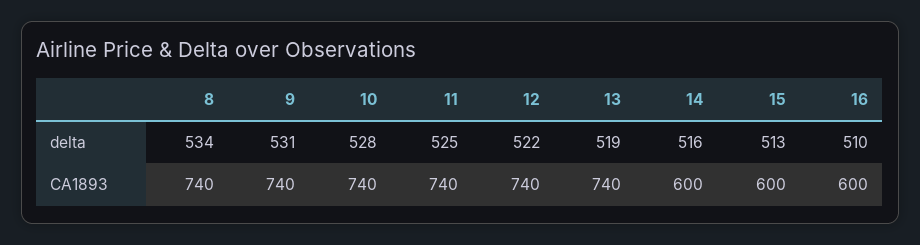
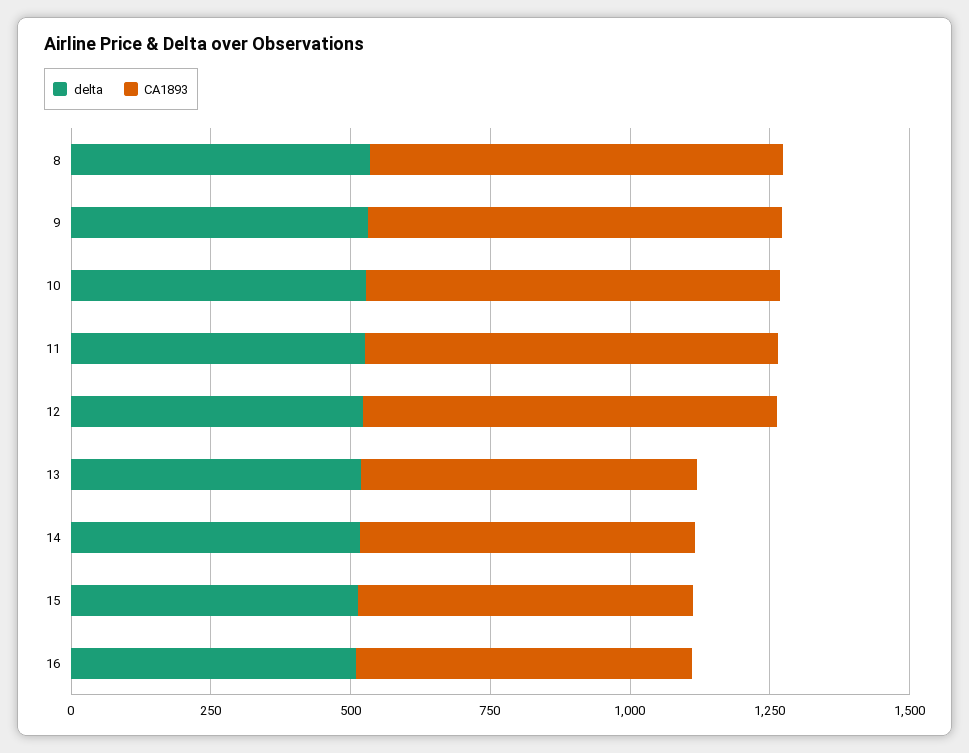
  {
    "delta": {
      "8": 534,
      "9": 531,
      "10": 528,
      "11": 525,
      "12": 522,
      "13": 519,
      "14": 516,
      "15": 513,
      "16": 510
    },
    "CA1893": {
      "8": 740,
      "9": 740,
      "10": 740,
      "11": 740,
      "12": 740,
-     "13": 740,
+     "13": 600,
      "14": 600,
      "15": 600,
      "16": 600
    }
  }

